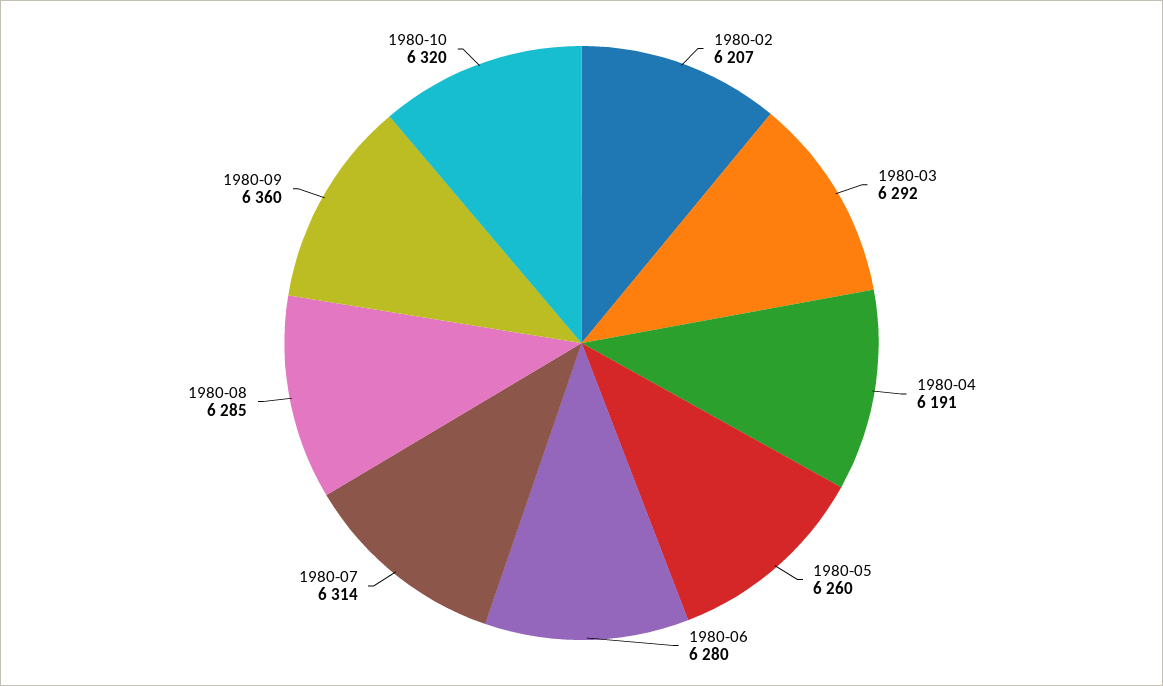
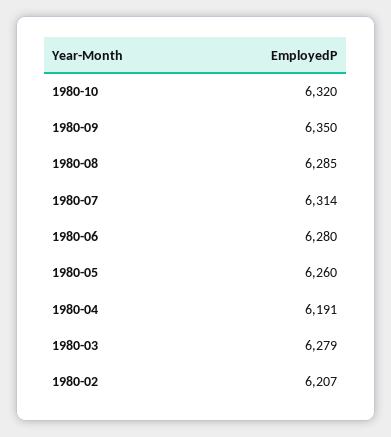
  {
    "1980-02": 6207,
-   "1980-03": 6292,
+   "1980-03": 6279,
    "1980-04": 6191,
    "1980-05": 6260,
    "1980-06": 6280,
    "1980-07": 6314,
    "1980-08": 6285,
-   "1980-09": 6360,
+   "1980-09": 6350,
    "1980-10": 6320
  }

